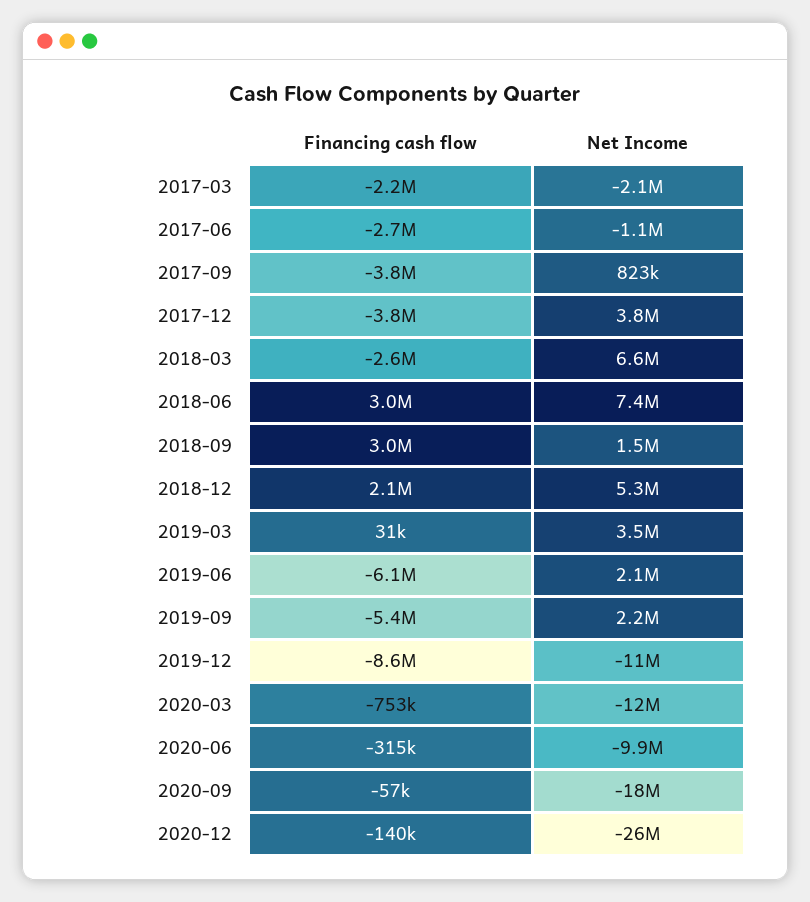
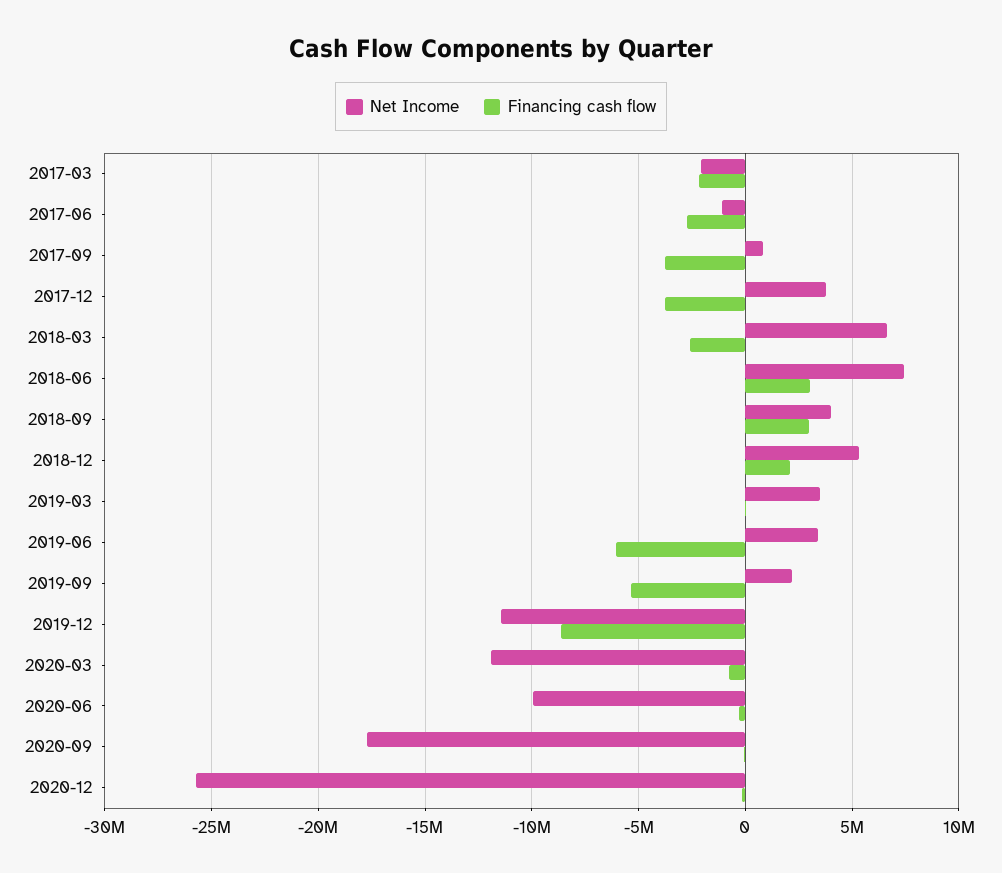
  {
    "Financing cash flow": {
      "2017-03": -2200000,
      "2017-06": -2700000,
      "2017-09": -3800000,
      "2017-12": -3800000,
      "2018-03": -2600000,
      "2018-06": 3000000,
      "2018-09": 3000000,
      "2018-12": 2100000,
      "2019-03": 31000,
      "2019-06": -6100000,
      "2019-09": -5400000,
      "2019-12": -8600000,
      "2020-03": -753000,
      "2020-06": -315000,
      "2020-09": -57000,
      "2020-12": -140000
    },
    "Net Income": {
      "2017-03": -2100000,
      "2017-06": -1100000,
      "2017-09": 823000,
      "2017-12": 3800000,
      "2018-03": 6600000,
      "2018-06": 7400000,
-     "2018-09": 1500000,
+     "2018-09": 4000000,
      "2018-12": 5300000,
      "2019-03": 3500000,
-     "2019-06": 2100000,
+     "2019-06": 3500000,
      "2019-09": 2200000,
      "2019-12": -11000000,
      "2020-03": -12000000,
      "2020-06": -9900000,
      "2020-09": -18000000,
      "2020-12": -26000000
    }
  }

